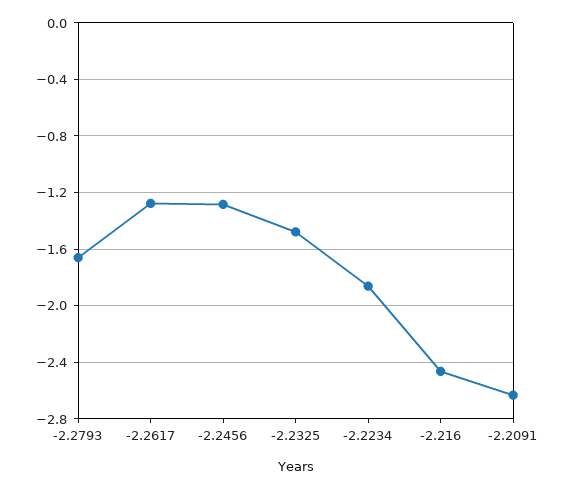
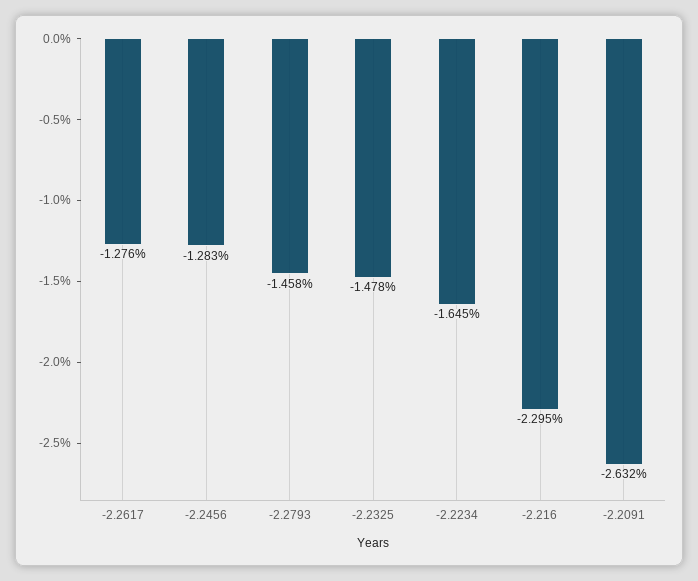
  {
-   "-2.2793": -1.65,
+   "-2.2793": -1.458,
    "-2.2617": -1.276,
    "-2.2456": -1.283,
    "-2.2325": -1.478,
-   "-2.2234": -1.85,
+   "-2.2234": -1.645,
-   "-2.216": -2.45,
+   "-2.216": -2.295,
    "-2.2091": -2.632
  }

